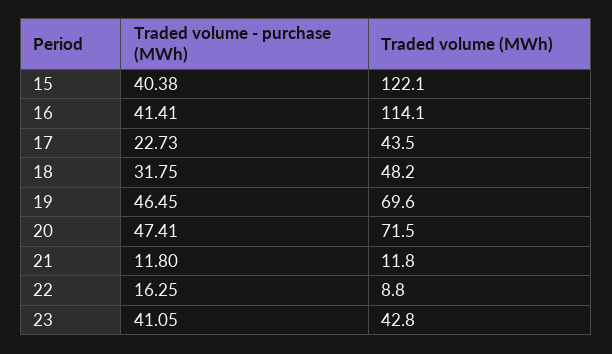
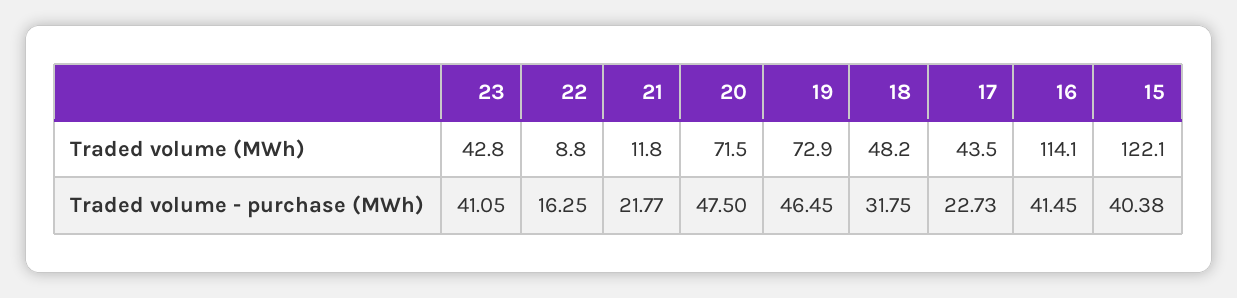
  {
    "Traded volume - purchase (MWh)": {
      "15": 40.38,
-     "16": 41.41,
+     "16": 41.45,
      "17": 22.73,
      "18": 31.75,
      "19": 46.45,
-     "20": 47.41,
+     "20": 47.5,
-     "21": 11.8,
+     "21": 21.77,
      "22": 16.25,
      "23": 41.05
    },
    "Traded volume (MWh)": {
      "15": 122.1,
      "16": 114.1,
      "17": 43.5,
      "18": 48.2,
-     "19": 69.6,
+     "19": 72.9,
      "20": 71.5,
      "21": 11.8,
      "22": 8.8,
      "23": 42.8
    }
  }

